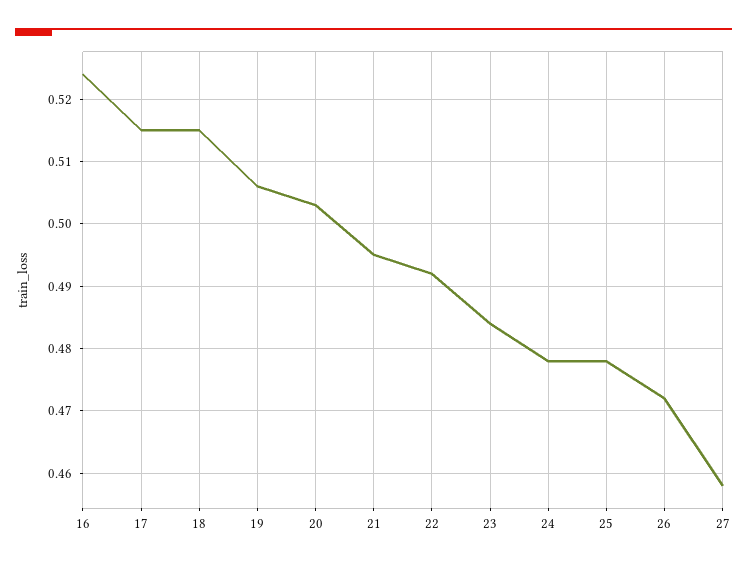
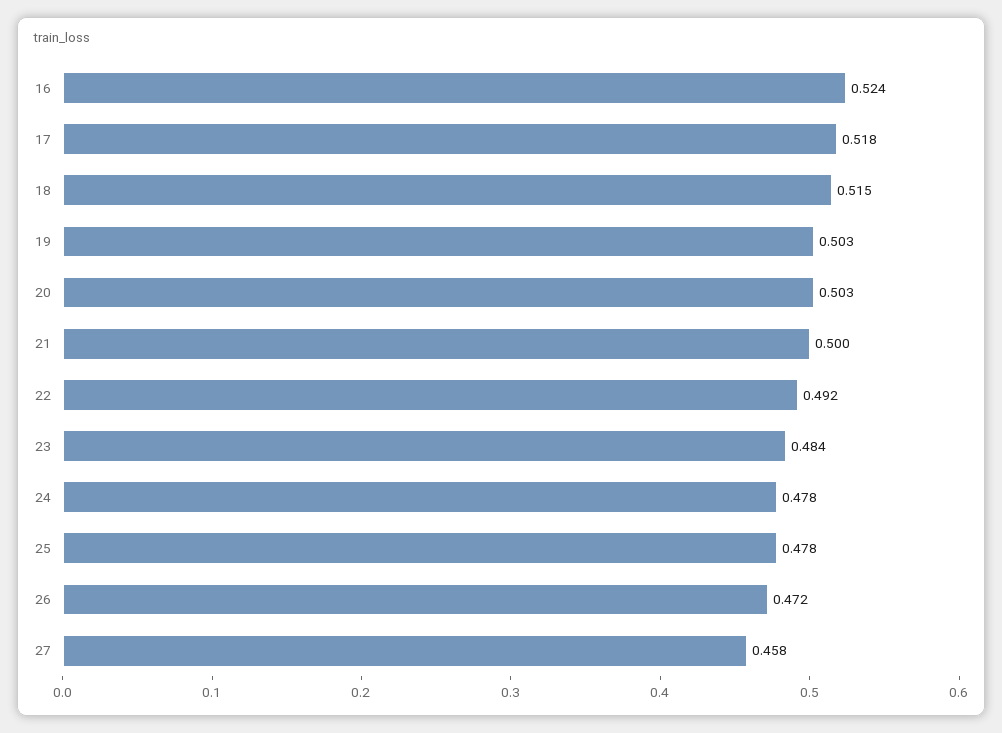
  {
    "16": 0.524,
-   "17": 0.515,
+   "17": 0.518,
    "18": 0.515,
-   "19": 0.506,
+   "19": 0.503,
    "20": 0.503,
-   "21": 0.495,
+   "21": 0.5,
    "22": 0.492,
    "23": 0.484,
    "24": 0.478,
    "25": 0.478,
    "26": 0.472,
    "27": 0.458
  }

